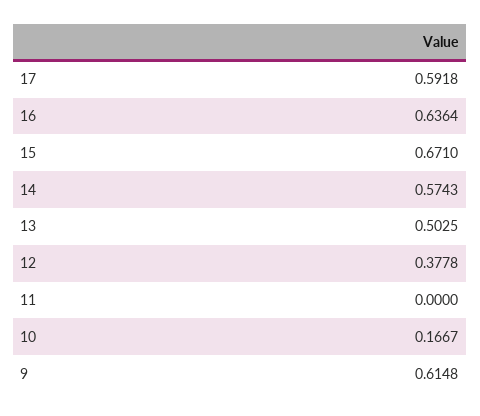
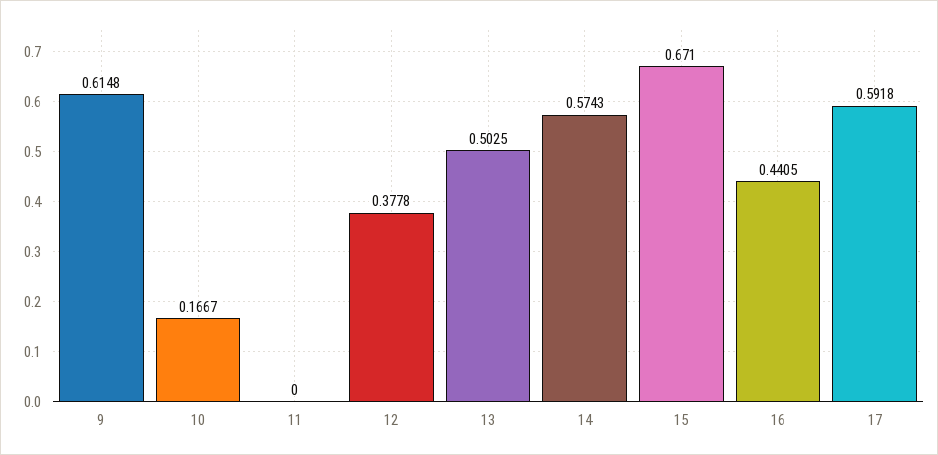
  {
    "17": 0.5918,
-   "16": 0.6364,
+   "16": 0.4405,
    "15": 0.671,
    "14": 0.5743,
    "13": 0.5025,
    "12": 0.3778,
    "11": 0,
    "10": 0.1667,
    "9": 0.6148
  }

